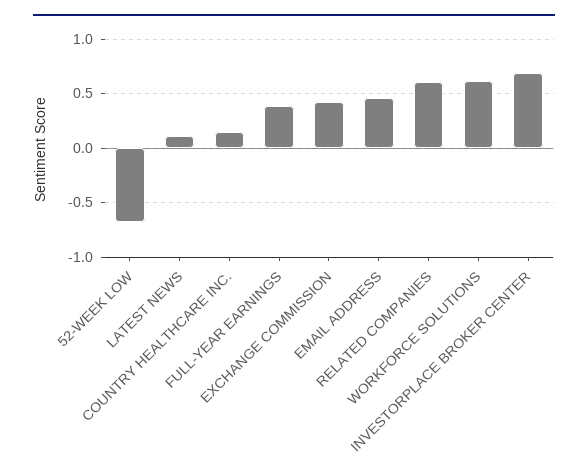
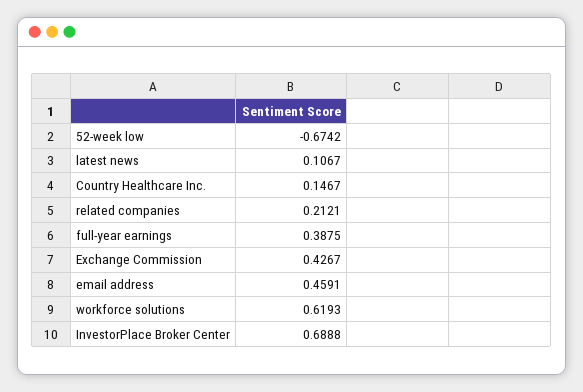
  {
    "52-WEEK LOW": -0.6742,
    "LATEST NEWS": 0.1067,
    "COUNTRY HEALTHCARE INC.": 0.1467,
    "FULL-YEAR EARNINGS": 0.3875,
    "EXCHANGE COMMISSION": 0.4267,
    "EMAIL ADDRESS": 0.4591,
-   "RELATED COMPANIES": 0.6,
+   "RELATED COMPANIES": 0.2121,
    "WORKFORCE SOLUTIONS": 0.6193,
    "INVESTORPLACE BROKER CENTER": 0.6888
  }

